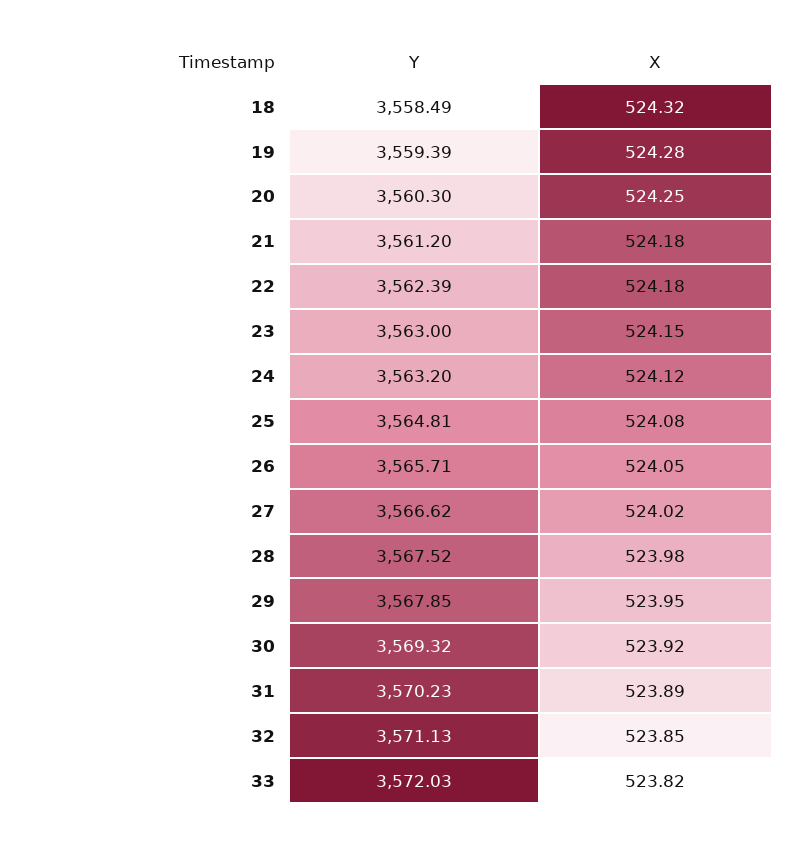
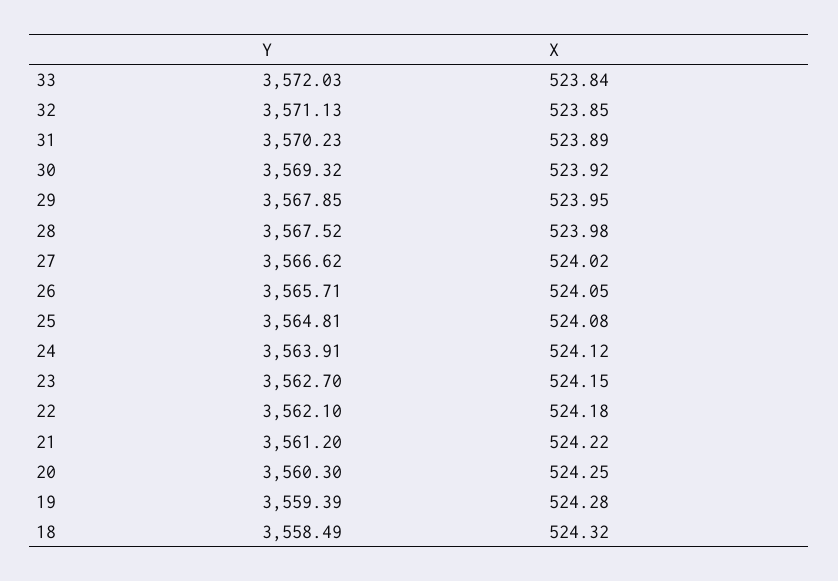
  {
    "Y": {
      "18": 3558.49,
      "19": 3559.39,
      "20": 3560.3,
      "21": 3561.2,
-     "22": 3562.39,
+     "22": 3562.1,
-     "23": 3563,
+     "23": 3562.7,
-     "24": 3563.2,
+     "24": 3563.91,
      "25": 3564.81,
      "26": 3565.71,
      "27": 3566.62,
      "28": 3567.52,
      "29": 3567.85,
      "30": 3569.32,
      "31": 3570.23,
      "32": 3571.13,
      "33": 3572.03
    },
    "X": {
      "18": 524.32,
      "19": 524.28,
      "20": 524.25,
-     "21": 524.18,
+     "21": 524.22,
      "22": 524.18,
      "23": 524.15,
      "24": 524.12,
      "25": 524.08,
      "26": 524.05,
      "27": 524.02,
      "28": 523.98,
      "29": 523.95,
      "30": 523.92,
      "31": 523.89,
      "32": 523.85,
-     "33": 523.82
+     "33": 523.84
    }
  }

